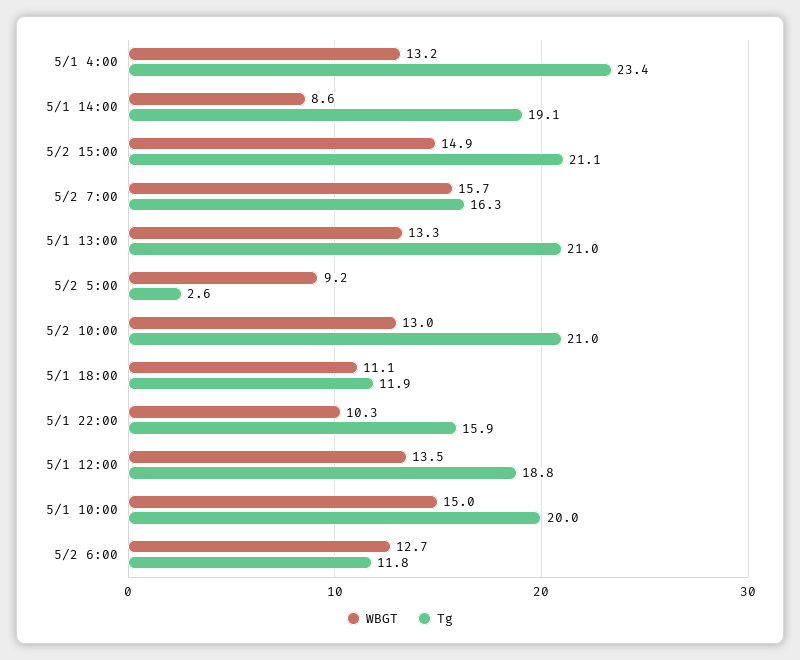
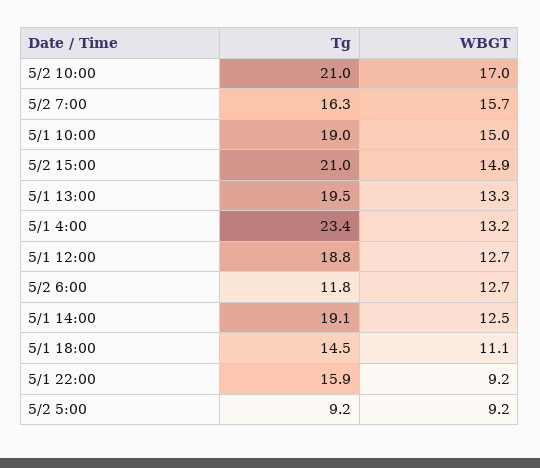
  {
    "WBGT": {
      "5/1 4:00": 13.2,
-     "5/1 14:00": 8.6,
+     "5/1 14:00": 12.5,
      "5/2 15:00": 14.9,
      "5/2 7:00": 15.7,
      "5/1 13:00": 13.3,
      "5/2 5:00": 9.2,
-     "5/2 10:00": 13,
+     "5/2 10:00": 17,
      "5/1 18:00": 11.1,
-     "5/1 22:00": 10.3,
+     "5/1 22:00": 9.2,
-     "5/1 12:00": 13.5,
+     "5/1 12:00": 12.7,
      "5/1 10:00": 15,
      "5/2 6:00": 12.7
    },
    "Tg": {
      "5/1 4:00": 23.4,
      "5/1 14:00": 19.1,
-     "5/2 15:00": 21.1,
+     "5/2 15:00": 21,
      "5/2 7:00": 16.3,
-     "5/1 13:00": 21,
+     "5/1 13:00": 19.5,
-     "5/2 5:00": 2.6,
+     "5/2 5:00": 9.2,
      "5/2 10:00": 21,
-     "5/1 18:00": 11.9,
+     "5/1 18:00": 14.5,
      "5/1 22:00": 15.9,
      "5/1 12:00": 18.8,
-     "5/1 10:00": 20,
+     "5/1 10:00": 19,
      "5/2 6:00": 11.8
    }
  }

